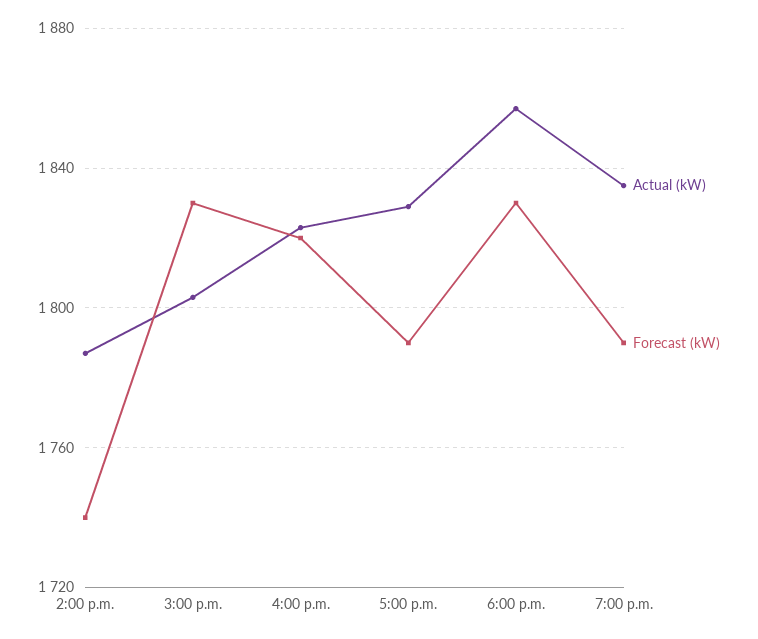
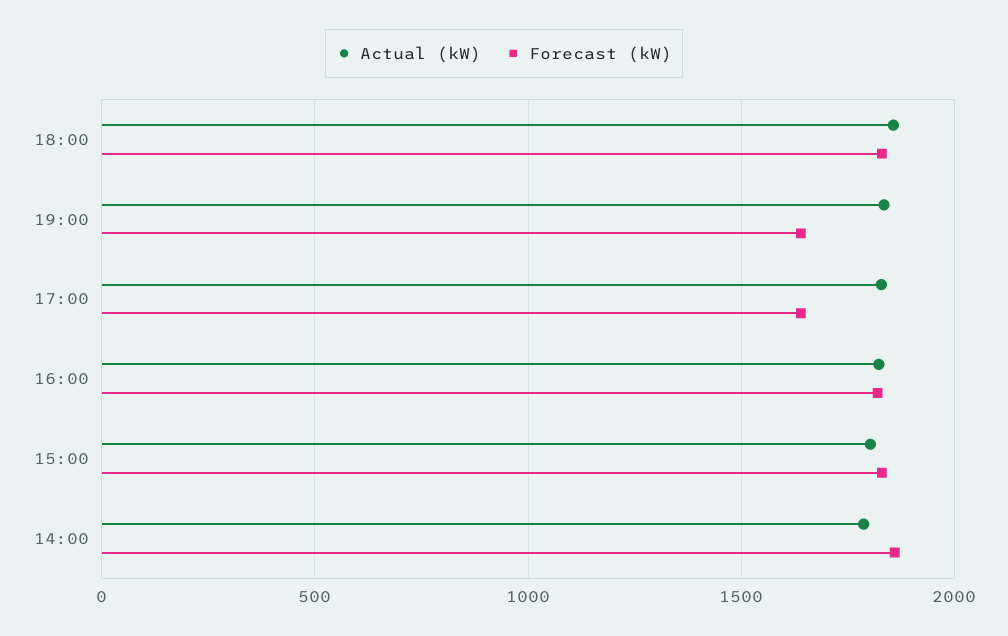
  {
    "Actual (kW)": {
      "2:00 p.m.": 1785,
      "3:00 p.m.": 1805,
      "4:00 p.m.": 1825,
      "5:00 p.m.": 1830,
      "6:00 p.m.": 1855,
      "7:00 p.m.": 1835
    },
    "Forecast (kW)": {
-     "2:00 p.m.": 1740,
+     "2:00 p.m.": 1850,
      "3:00 p.m.": 1830,
      "4:00 p.m.": 1820,
-     "5:00 p.m.": 1790,
+     "5:00 p.m.": 1650,
      "6:00 p.m.": 1830,
-     "7:00 p.m.": 1790
+     "7:00 p.m.": 1650
    }
  }

